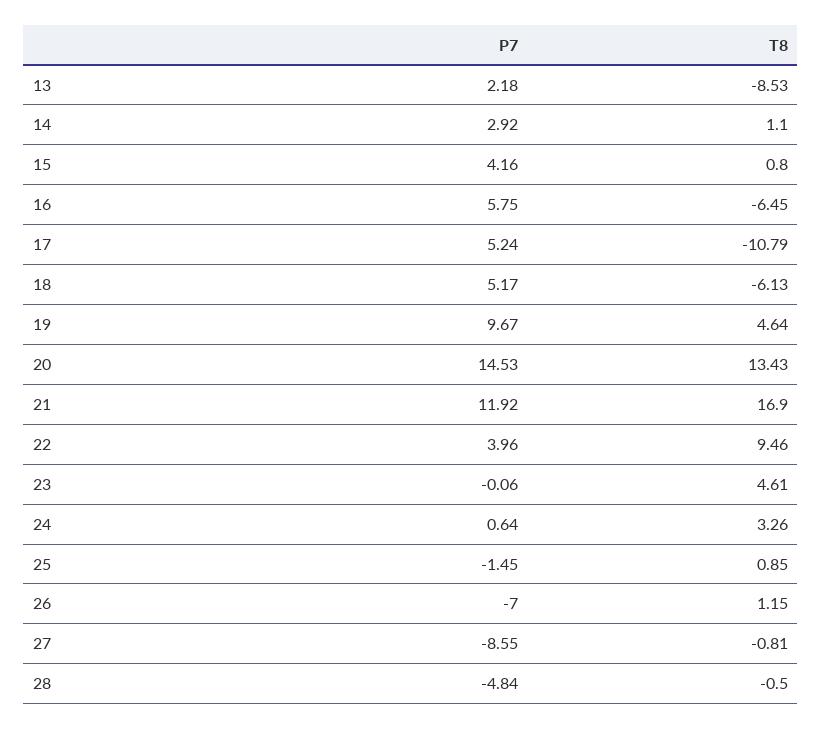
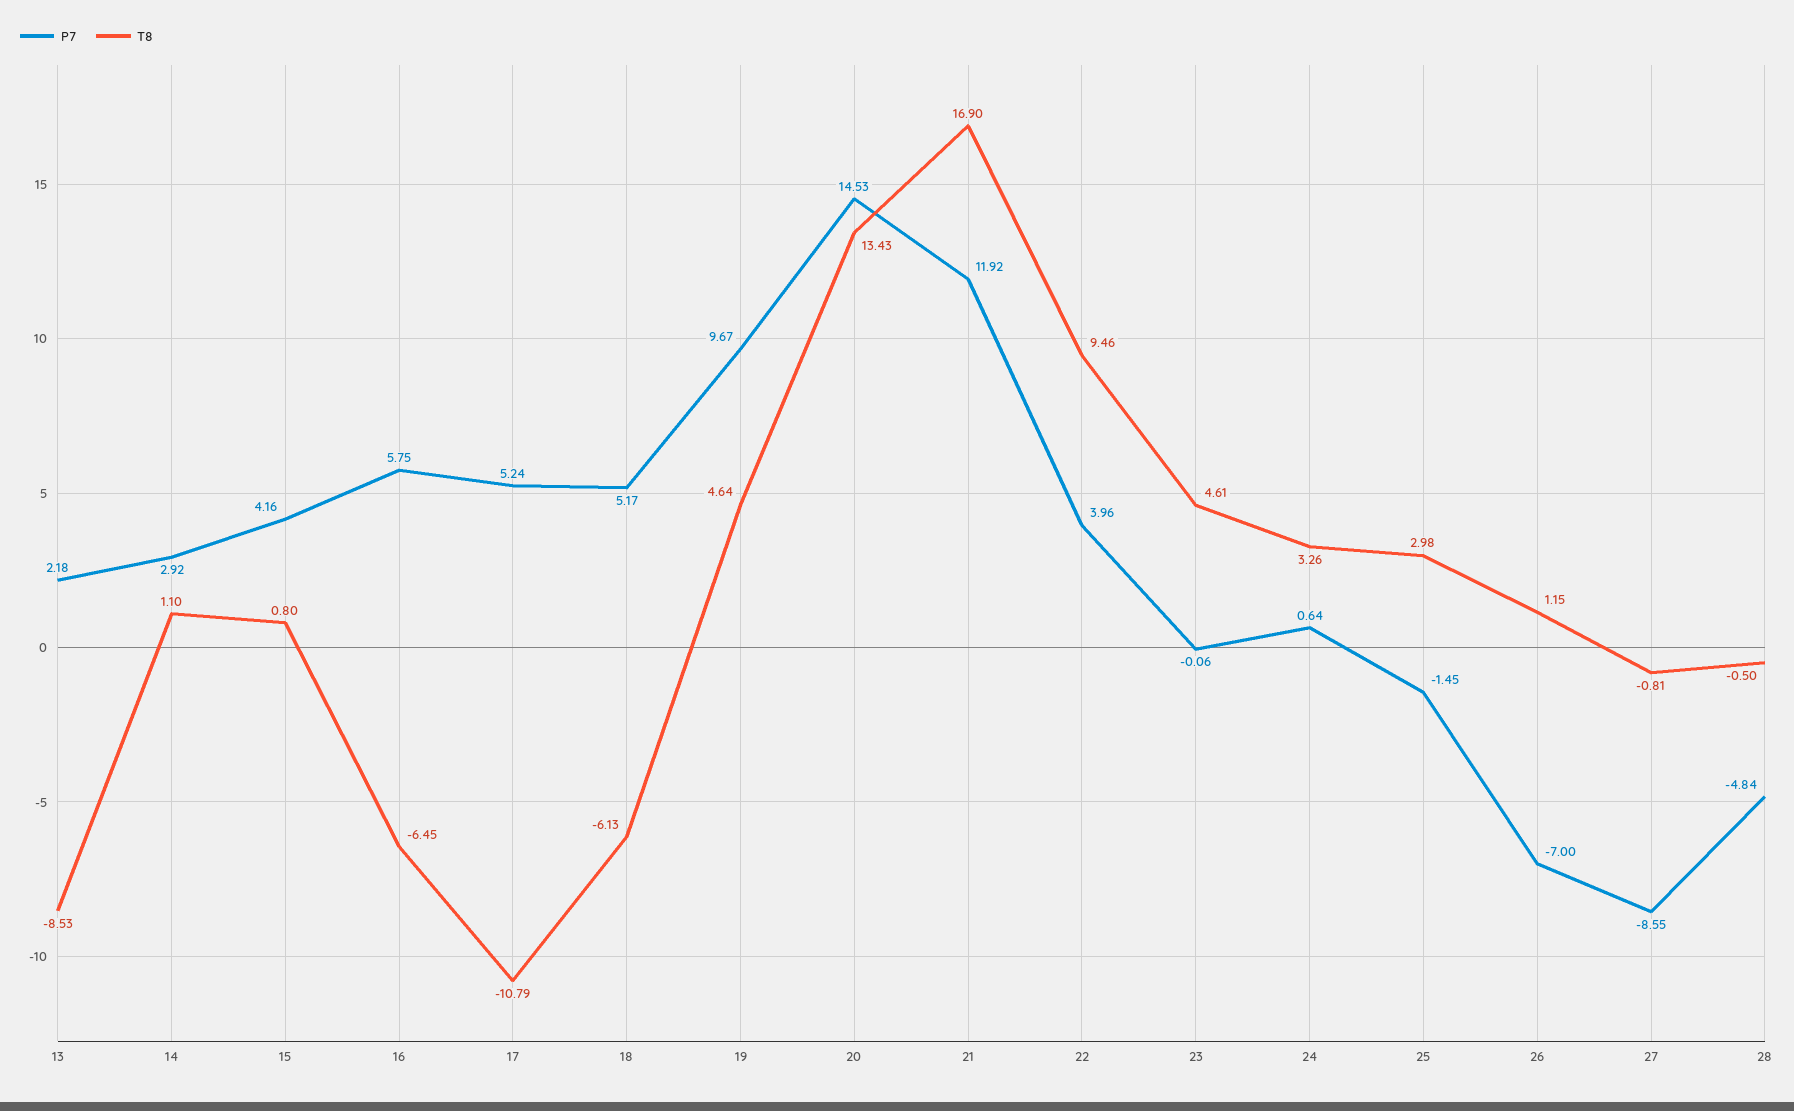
  {
    "P7": {
      "13": 2.18,
      "14": 2.92,
      "15": 4.16,
      "16": 5.75,
      "17": 5.24,
      "18": 5.17,
      "19": 9.67,
      "20": 14.53,
      "21": 11.92,
      "22": 3.96,
      "23": -0.06,
      "24": 0.64,
      "25": -1.45,
      "26": -7,
      "27": -8.55,
      "28": -4.84
    },
    "T8": {
      "13": -8.53,
      "14": 1.1,
      "15": 0.8,
      "16": -6.45,
      "17": -10.79,
      "18": -6.13,
      "19": 4.64,
      "20": 13.43,
      "21": 16.9,
      "22": 9.46,
      "23": 4.61,
      "24": 3.26,
-     "25": 0.85,
+     "25": 2.98,
      "26": 1.15,
      "27": -0.81,
      "28": -0.5
    }
  }

